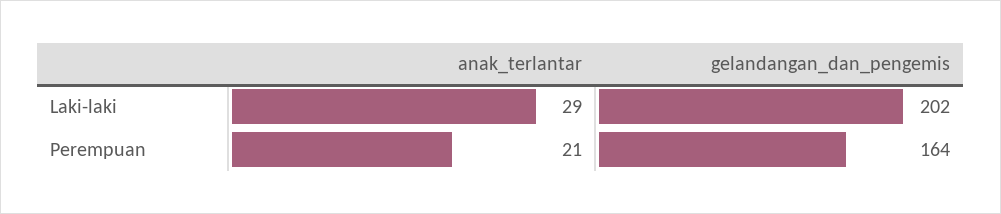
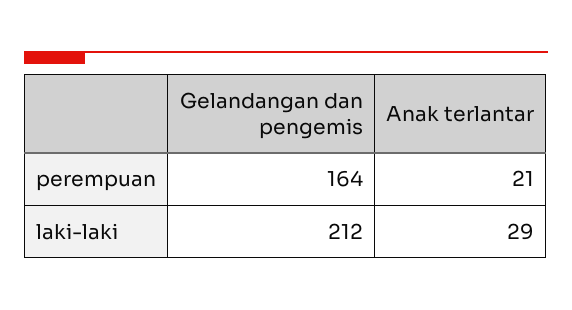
  {
    "anak_terlantar": {
      "Laki-laki": 29,
      "Perempuan": 21
    },
    "gelandangan_dan_pengemis": {
-     "Laki-laki": 202,
+     "Laki-laki": 212,
      "Perempuan": 164
    }
  }

